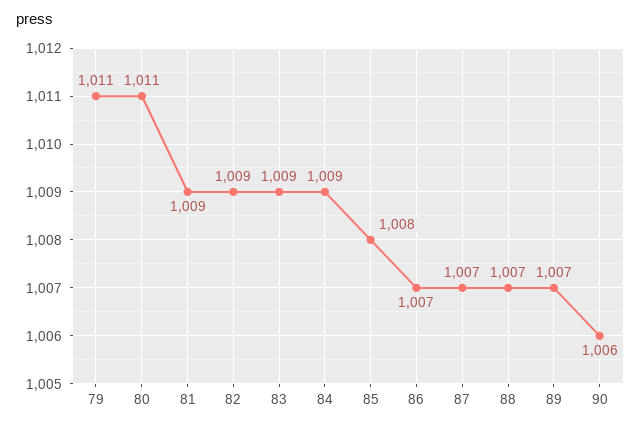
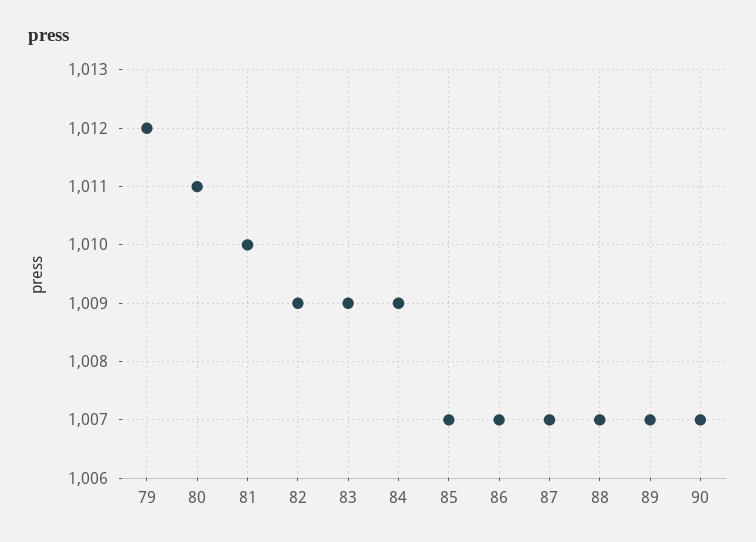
  {
-   "79": 1011,
+   "79": 1012,
    "80": 1011,
-   "81": 1009,
+   "81": 1010,
    "82": 1009,
    "83": 1009,
    "84": 1009,
-   "85": 1008,
+   "85": 1007,
    "86": 1007,
    "87": 1007,
    "88": 1007,
    "89": 1007,
-   "90": 1006
+   "90": 1007
  }

